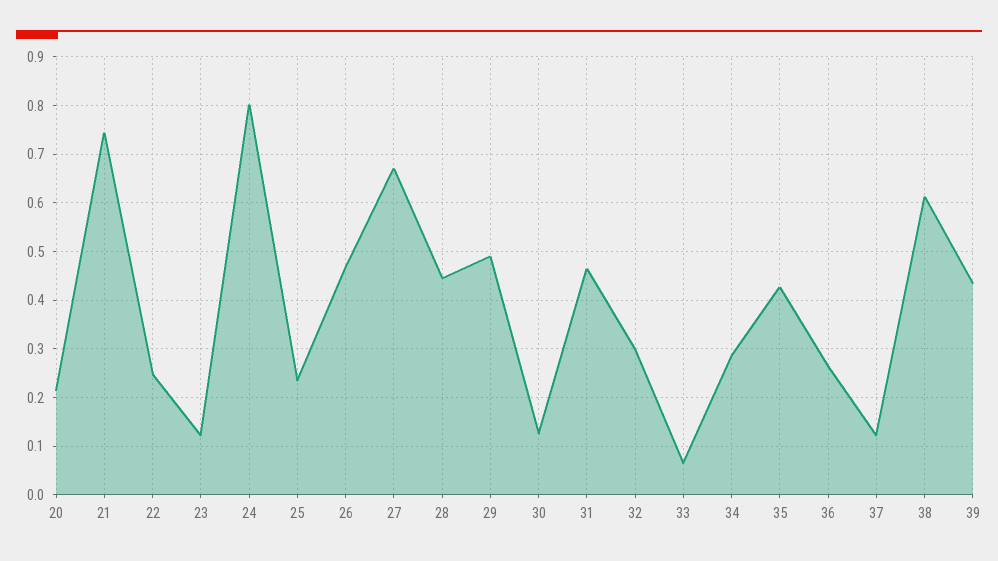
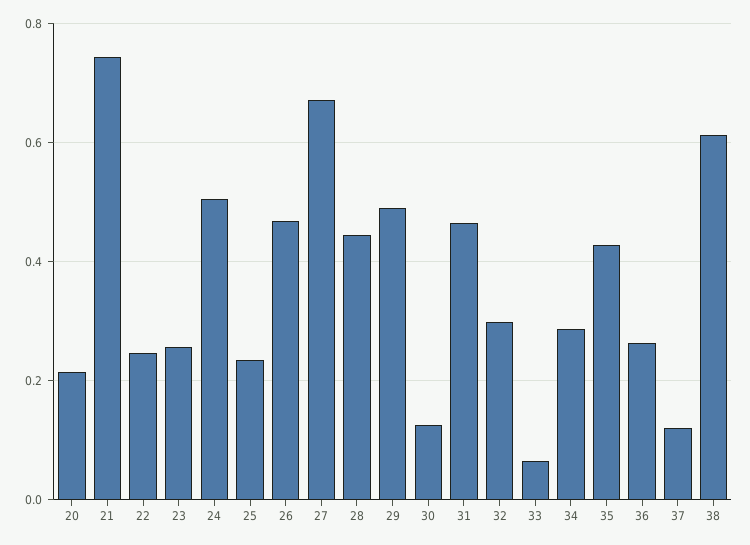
  {
    "20": 0.22,
    "21": 0.74,
    "22": 0.24,
-   "23": 0.12,
+   "23": 0.26,
-   "24": 0.8,
+   "24": 0.5,
    "25": 0.24,
    "26": 0.46,
    "27": 0.68,
    "28": 0.44,
    "29": 0.5,
    "30": 0.12,
    "31": 0.46,
    "32": 0.3,
    "33": 0.06,
    "34": 0.28,
    "35": 0.42,
    "36": 0.26,
    "37": 0.12,
-   "38": 0.62,
+   "38": 0.62
-   "39": 0.44
  }

